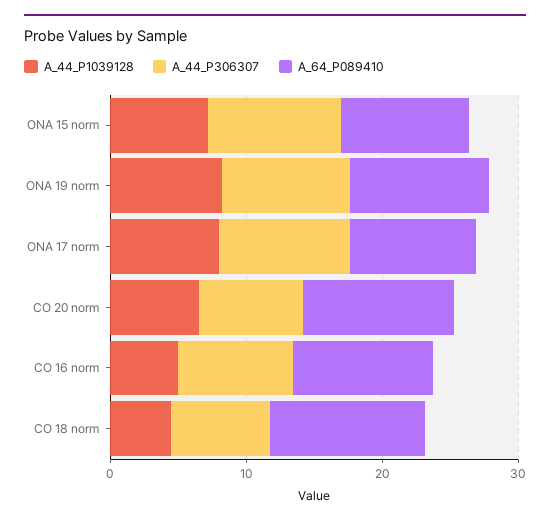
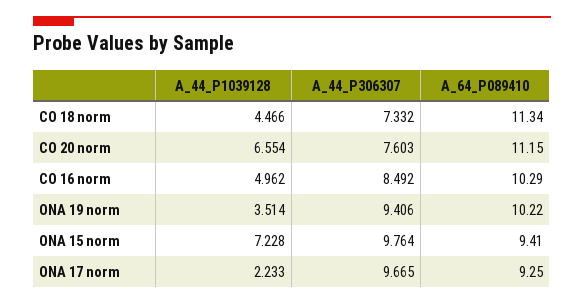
  {
    "A_44_P1039128": {
      "ONA 15 norm": 7.228,
-     "ONA 19 norm": 8,
+     "ONA 19 norm": 3.514,
-     "ONA 17 norm": 8,
+     "ONA 17 norm": 2.233,
      "CO 20 norm": 6.554,
      "CO 16 norm": 4.962,
      "CO 18 norm": 4.466
    },
    "A_44_P306307": {
      "ONA 15 norm": 9.764,
      "ONA 19 norm": 9.406,
      "ONA 17 norm": 9.665,
      "CO 20 norm": 7.603,
      "CO 16 norm": 8.492,
      "CO 18 norm": 7.332
    },
    "A_64_P089410": {
      "ONA 15 norm": 9.41,
      "ONA 19 norm": 10.22,
      "ONA 17 norm": 9.25,
      "CO 20 norm": 11.15,
      "CO 16 norm": 10.29,
      "CO 18 norm": 11.34
    }
  }

